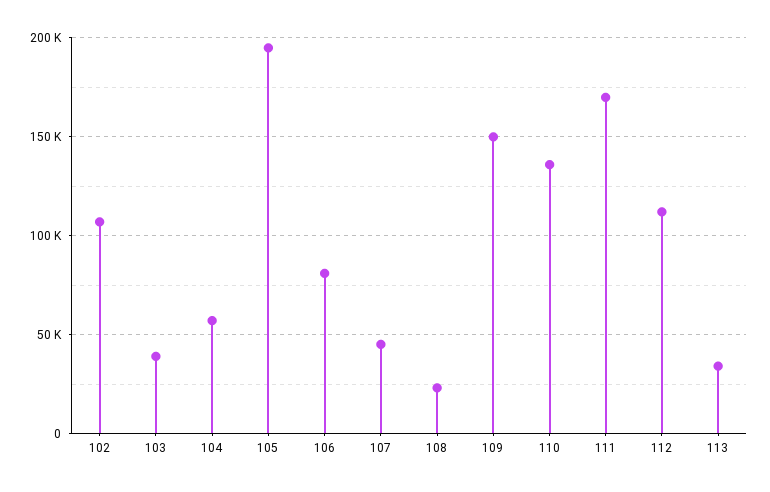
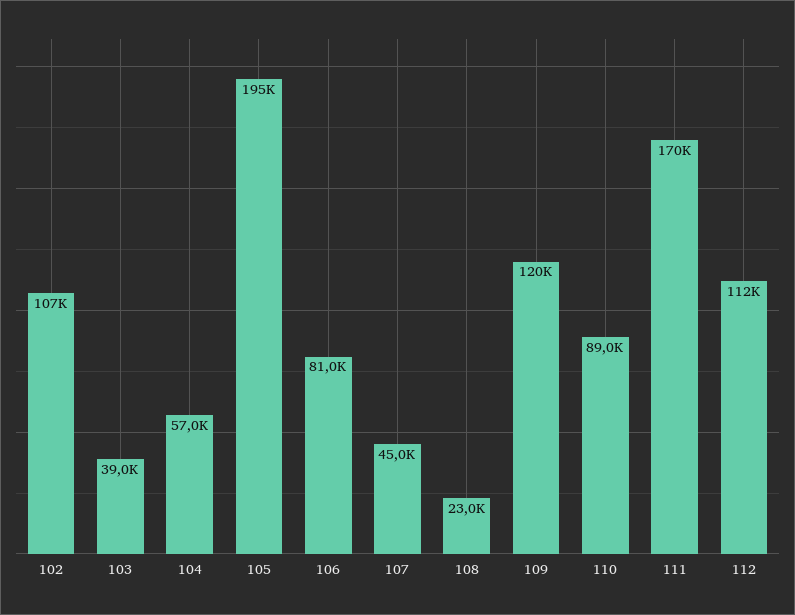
  {
    "102": 107000,
    "103": 39000,
    "104": 57000,
    "105": 195000,
    "106": 81000,
    "107": 45000,
    "108": 23000,
-   "109": 150000,
+   "109": 120000,
-   "110": 135000,
+   "110": 89000,
    "111": 170000,
-   "112": 112000,
+   "112": 112000
-   "113": 35000
  }

